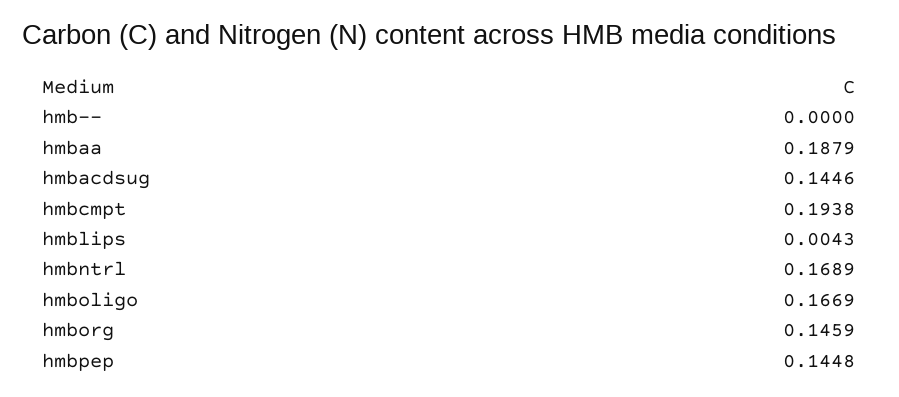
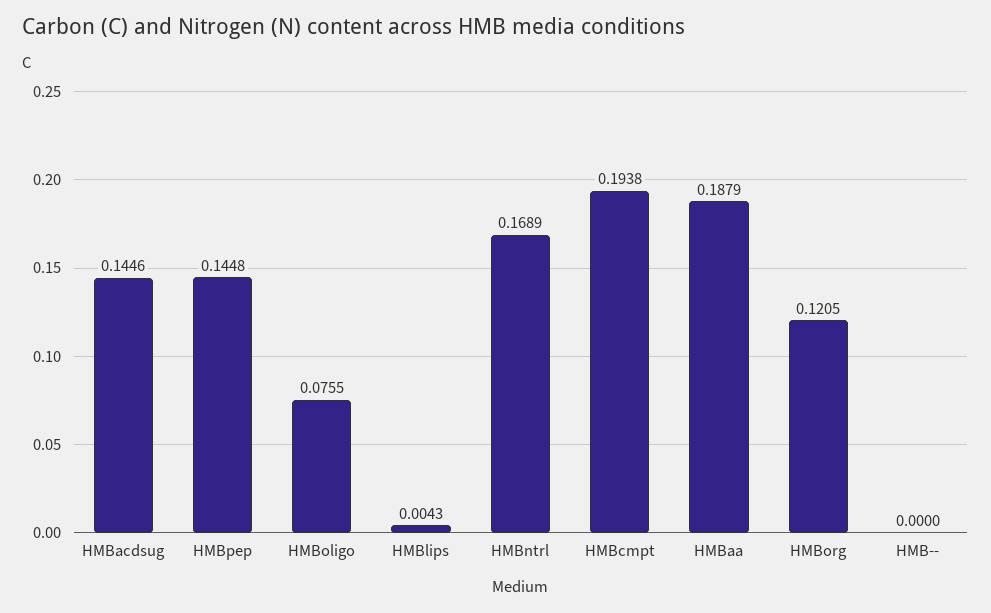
  {
    "hmb--": 0,
    "hmbaa": 0.1879,
    "hmbacdsug": 0.1446,
    "hmbcmpt": 0.1938,
    "hmblips": 0.0043,
    "hmbntrl": 0.1689,
-   "hmboligo": 0.1669,
+   "hmboligo": 0.0755,
-   "hmborg": 0.1459,
+   "hmborg": 0.1205,
    "hmbpep": 0.1448
  }

